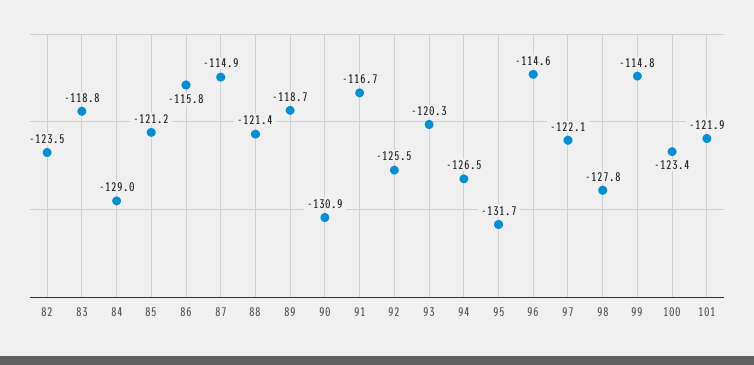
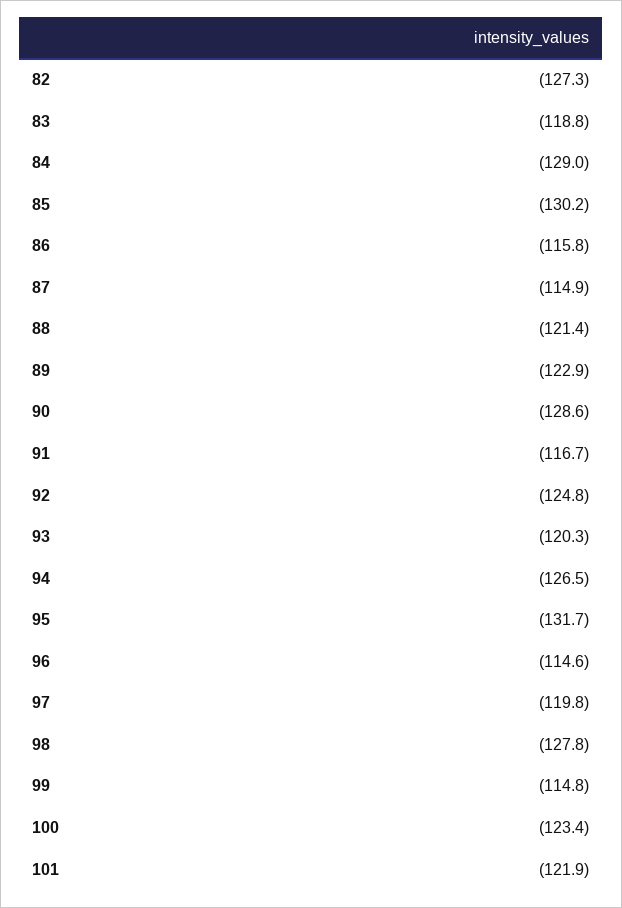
  {
-   "82": -123.5,
+   "82": -127.3,
    "83": -118.8,
    "84": -129,
-   "85": -121.2,
+   "85": -130.2,
    "86": -115.8,
    "87": -114.9,
    "88": -121.4,
-   "89": -118.7,
+   "89": -122.9,
-   "90": -130.9,
+   "90": -128.6,
    "91": -116.7,
-   "92": -125.5,
+   "92": -124.8,
    "93": -120.3,
    "94": -126.5,
    "95": -131.7,
    "96": -114.6,
-   "97": -122.1,
+   "97": -119.8,
    "98": -127.8,
    "99": -114.8,
    "100": -123.4,
    "101": -121.9
  }

